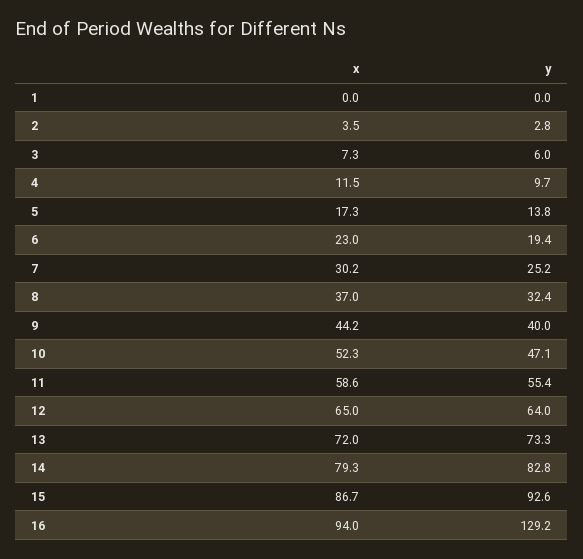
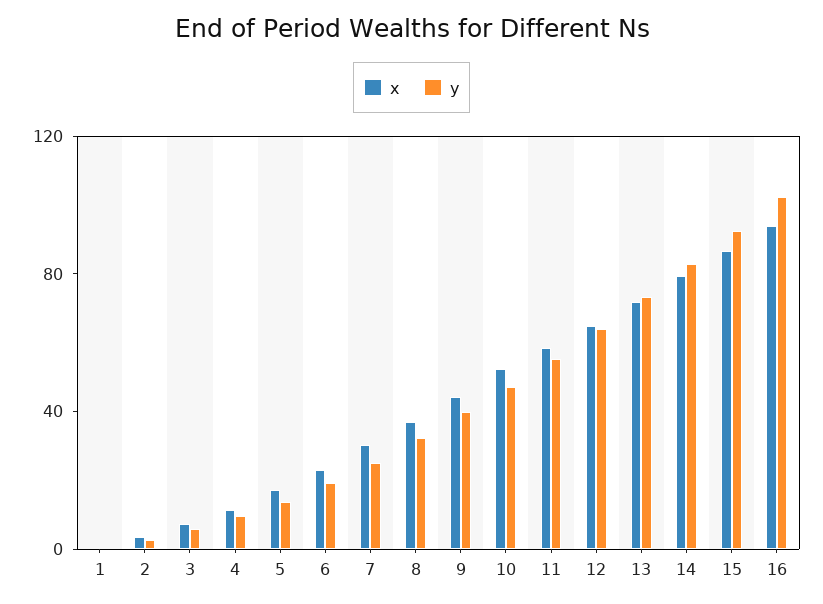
  {
    "x": {
      "1": 0,
      "2": 3.5,
      "3": 7.3,
      "4": 11.5,
      "5": 17.3,
      "6": 23,
      "7": 30.2,
      "8": 37,
      "9": 44.2,
      "10": 52.3,
      "11": 58.6,
      "12": 65,
      "13": 72,
      "14": 79.3,
      "15": 86.7,
      "16": 94
    },
    "y": {
      "1": 0,
      "2": 2.8,
      "3": 6,
      "4": 9.7,
      "5": 13.8,
      "6": 19.4,
      "7": 25.2,
      "8": 32.4,
      "9": 40,
      "10": 47.1,
      "11": 55.4,
      "12": 64,
      "13": 73.3,
      "14": 82.8,
      "15": 92.6,
-     "16": 129.2
+     "16": 100
    }
  }

